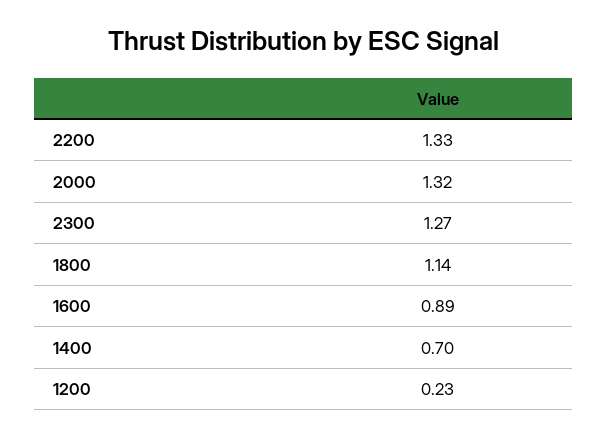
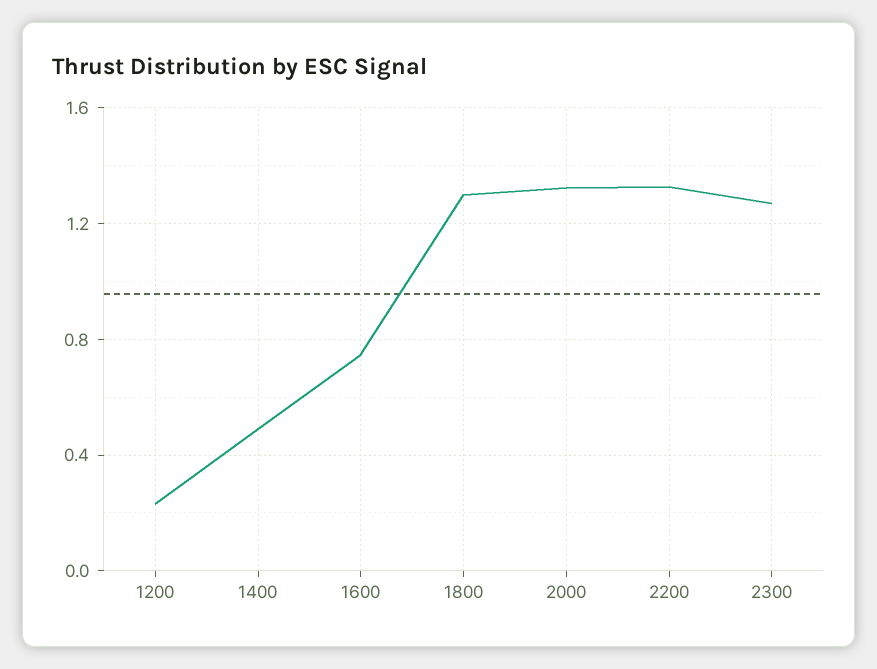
  {
    "2200": 1.33,
    "2000": 1.32,
    "2300": 1.27,
-   "1800": 1.14,
+   "1800": 1.3,
-   "1600": 0.89,
+   "1600": 0.75,
-   "1400": 0.7,
+   "1400": 0.5,
    "1200": 0.23
  }

